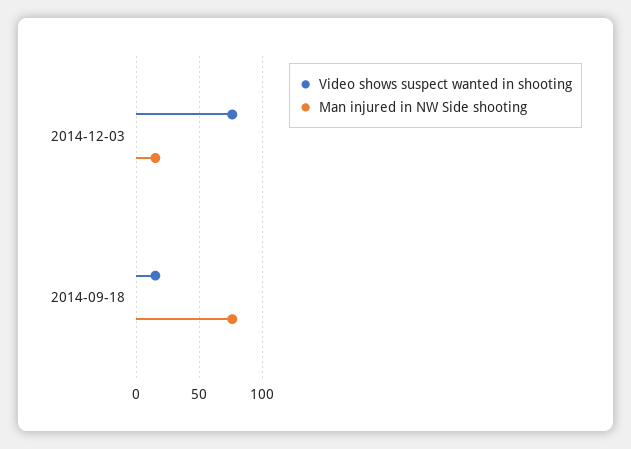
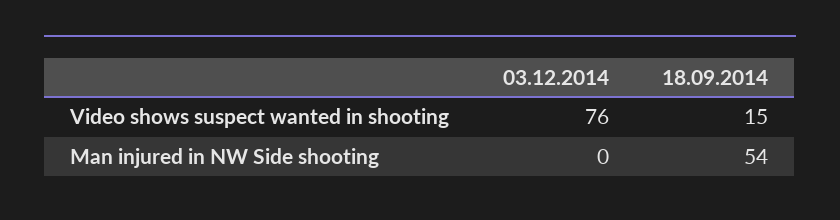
  {
    "Video shows suspect wanted in shooting": {
      "2014-12-03": 76,
      "2014-09-18": 15
    },
    "Man injured in NW Side shooting": {
-     "2014-12-03": 15,
+     "2014-12-03": 0,
-     "2014-09-18": 75
+     "2014-09-18": 54
    }
  }

